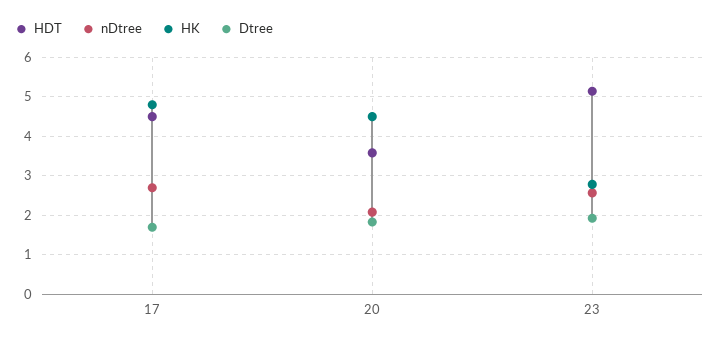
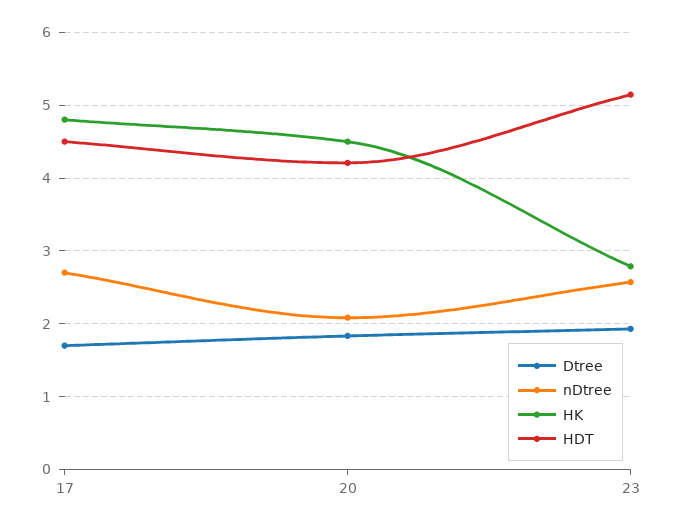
  {
    "HDT": {
      "17": 4.5,
-     "20": 3.6,
+     "20": 4.2,
      "23": 5.1
    },
    "nDtree": {
      "17": 2.7,
      "20": 2.1,
      "23": 2.6
    },
    "HK": {
      "17": 4.8,
      "20": 4.5,
      "23": 2.8
    },
    "Dtree": {
      "17": 1.7,
      "20": 1.8,
      "23": 1.9
    }
  }

